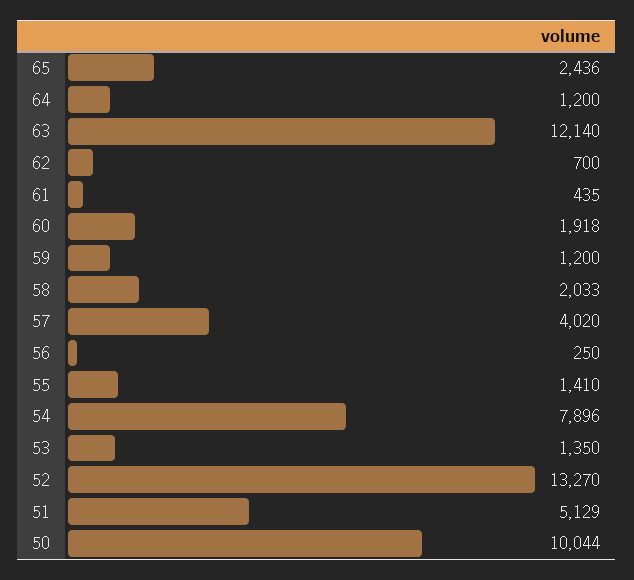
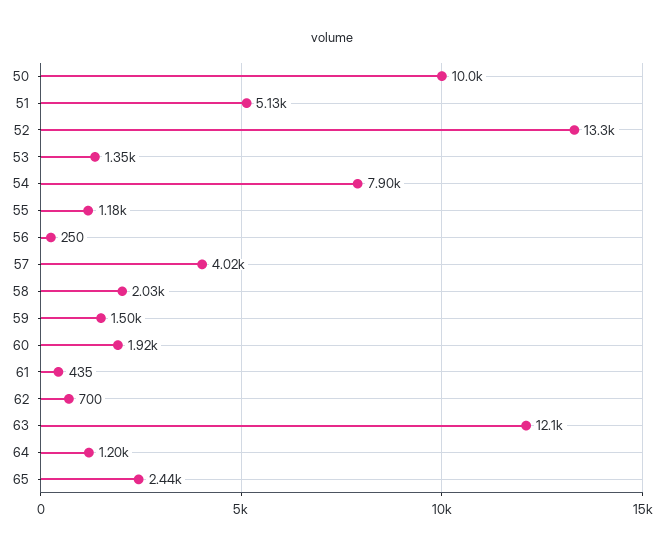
  {
    "65": 2436,
    "64": 1200,
    "63": 12140,
    "62": 700,
    "61": 435,
    "60": 1918,
-   "59": 1200,
+   "59": 1500,
    "58": 2033,
    "57": 4020,
    "56": 250,
-   "55": 1410,
+   "55": 1180,
    "54": 7896,
    "53": 1350,
    "52": 13270,
    "51": 5129,
    "50": 10044
  }

